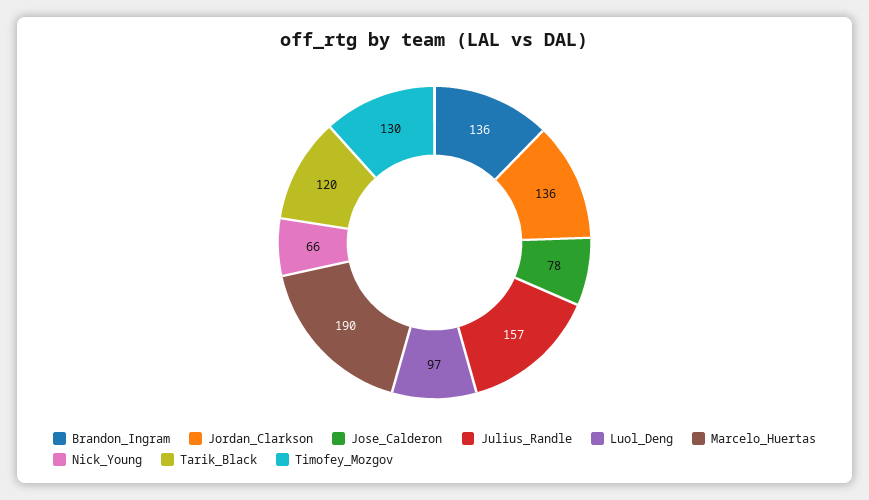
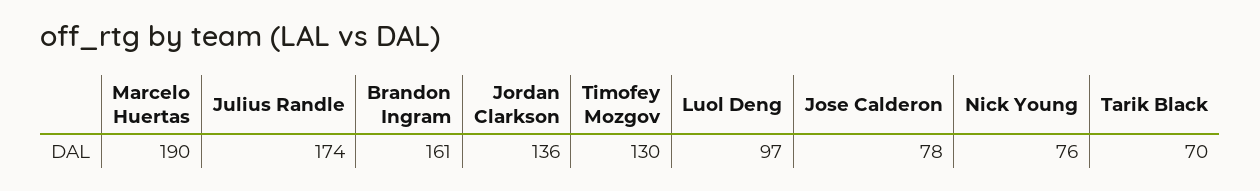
  {
-   "Brandon_Ingram": 136,
+   "Brandon_Ingram": 161,
    "Jordan_Clarkson": 136,
    "Jose_Calderon": 78,
-   "Julius_Randle": 157,
+   "Julius_Randle": 174,
    "Luol_Deng": 97,
    "Marcelo_Huertas": 190,
-   "Nick_Young": 66,
+   "Nick_Young": 76,
-   "Tarik_Black": 120,
+   "Tarik_Black": 70,
    "Timofey_Mozgov": 130
  }

